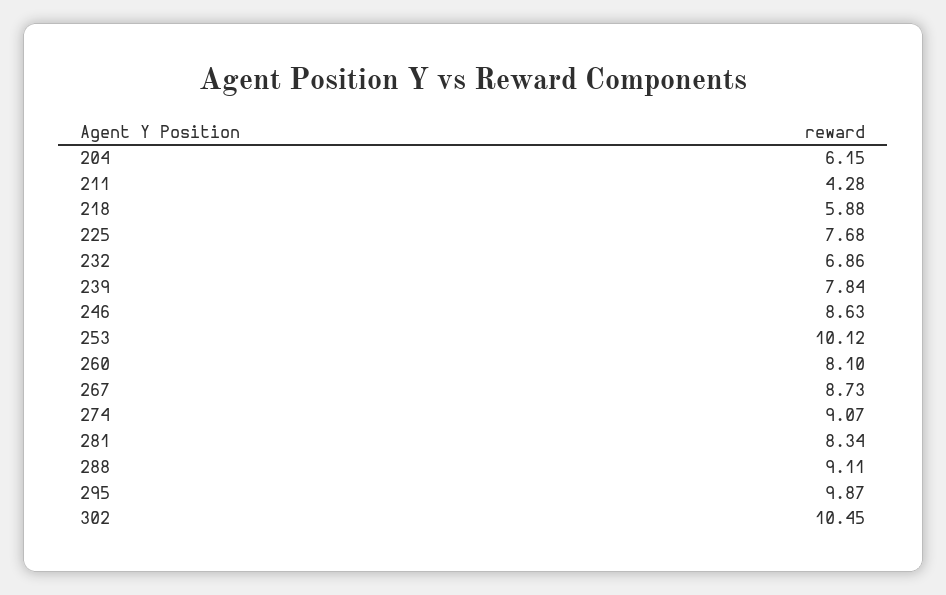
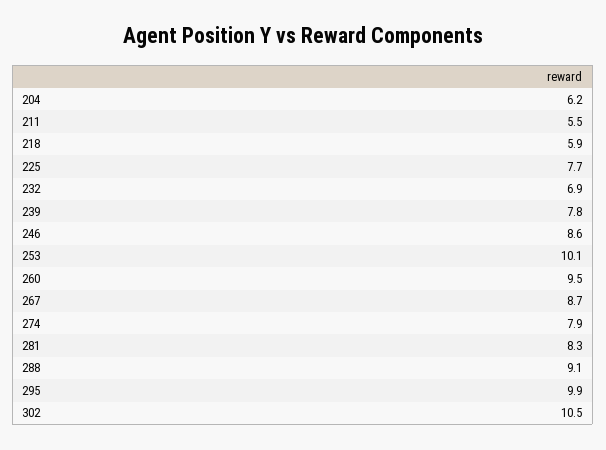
  {
    "204": 6.15,
-   "211": 4.28,
+   "211": 5.5,
    "218": 5.88,
    "225": 7.68,
    "232": 6.86,
    "239": 7.84,
    "246": 8.63,
    "253": 10.12,
-   "260": 8.1,
+   "260": 9.5,
    "267": 8.73,
-   "274": 9.07,
+   "274": 7.9,
    "281": 8.34,
    "288": 9.11,
    "295": 9.87,
    "302": 10.45
  }

